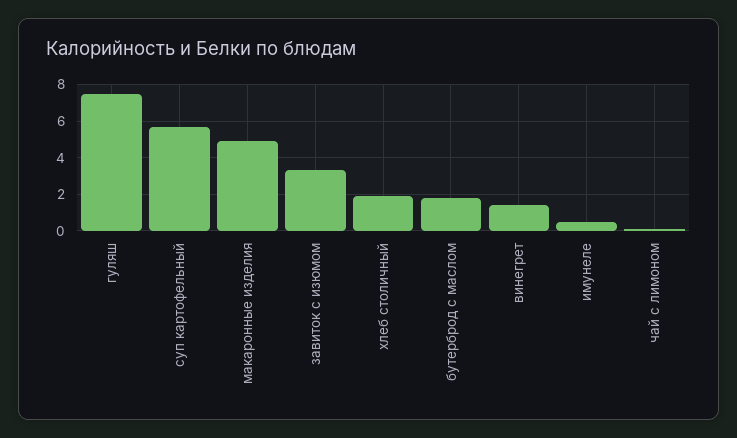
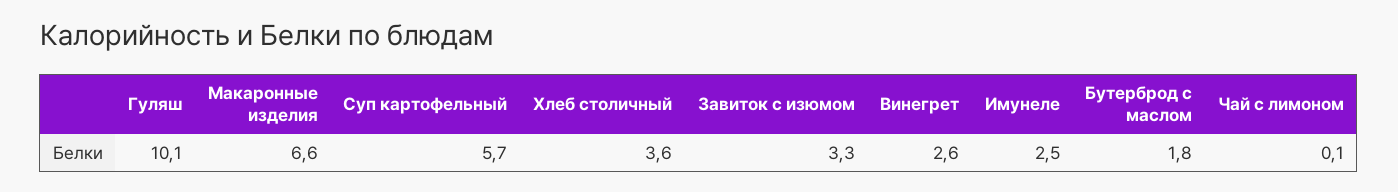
  {
-   "гуляш": 7.5,
+   "гуляш": 10.1,
    "суп картофельный": 5.7,
-   "макаронные изделия": 5,
+   "макаронные изделия": 6.6,
    "завиток с изюмом": 3.3,
-   "хлеб столичный": 2,
+   "хлеб столичный": 3.6,
    "бутерброд с маслом": 1.8,
-   "винегрет": 1.5,
+   "винегрет": 2.6,
-   "имунеле": 0.5,
+   "имунеле": 2.5,
    "чай с лимоном": 0.1
  }

